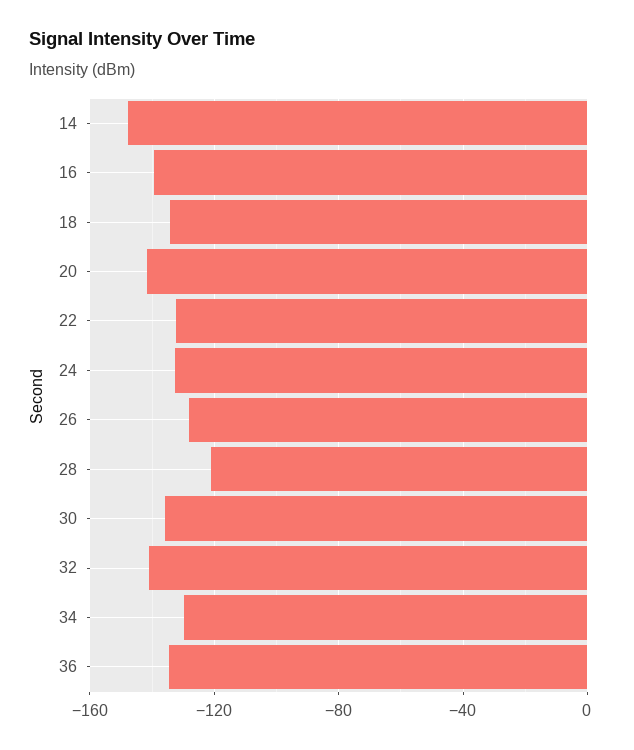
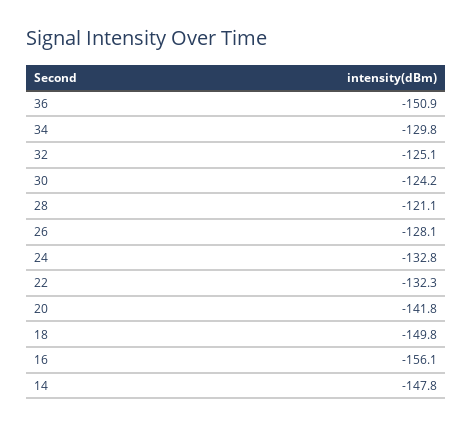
  {
    "14": -147.8,
-   "16": -140,
+   "16": -156.1,
-   "18": -135,
+   "18": -149.8,
    "20": -141.8,
    "22": -132.3,
    "24": -132.8,
    "26": -128.1,
    "28": -121.1,
-   "30": -135,
+   "30": -124.2,
-   "32": -140,
+   "32": -125.1,
    "34": -129.8,
-   "36": -135
+   "36": -150.9
  }

